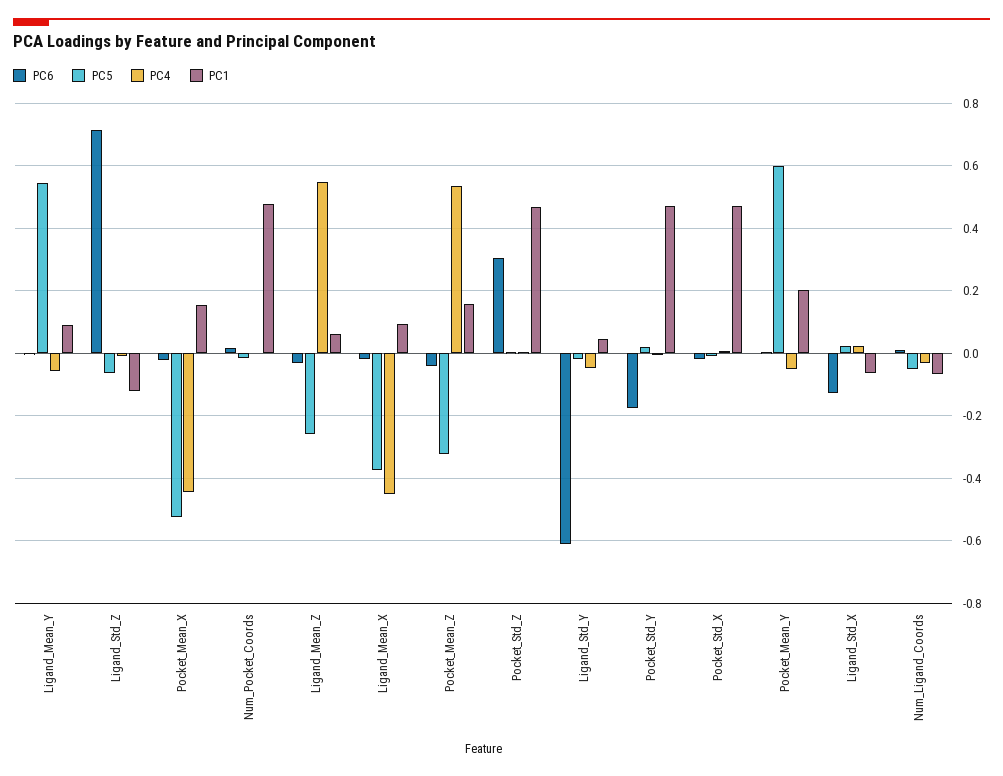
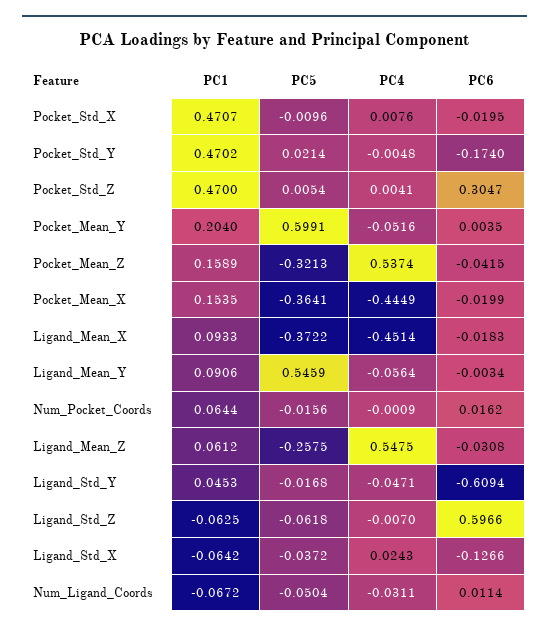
  {
    "PC6": {
      "Ligand_Mean_Y": -0.0034,
-     "Ligand_Std_Z": 0.72,
+     "Ligand_Std_Z": 0.5966,
      "Pocket_Mean_X": -0.0199,
      "Num_Pocket_Coords": 0.0162,
      "Ligand_Mean_Z": -0.0308,
      "Ligand_Mean_X": -0.0183,
      "Pocket_Mean_Z": -0.0415,
      "Pocket_Std_Z": 0.3047,
      "Ligand_Std_Y": -0.6094,
      "Pocket_Std_Y": -0.174,
      "Pocket_Std_X": -0.0195,
      "Pocket_Mean_Y": 0.0035,
      "Ligand_Std_X": -0.1266,
      "Num_Ligand_Coords": 0.0114
    },
    "PC5": {
      "Ligand_Mean_Y": 0.5459,
      "Ligand_Std_Z": -0.0618,
-     "Pocket_Mean_X": -0.52,
+     "Pocket_Mean_X": -0.3641,
      "Num_Pocket_Coords": -0.0156,
      "Ligand_Mean_Z": -0.2575,
      "Ligand_Mean_X": -0.3722,
      "Pocket_Mean_Z": -0.3213,
      "Pocket_Std_Z": 0.0054,
      "Ligand_Std_Y": -0.0168,
      "Pocket_Std_Y": 0.0214,
      "Pocket_Std_X": -0.0096,
      "Pocket_Mean_Y": 0.5991,
-     "Ligand_Std_X": 0.02,
+     "Ligand_Std_X": -0.0372,
      "Num_Ligand_Coords": -0.0504
    },
    "PC4": {
      "Ligand_Mean_Y": -0.0564,
      "Ligand_Std_Z": -0.007,
      "Pocket_Mean_X": -0.4449,
      "Num_Pocket_Coords": -0.0009,
      "Ligand_Mean_Z": 0.5475,
      "Ligand_Mean_X": -0.4514,
      "Pocket_Mean_Z": 0.5374,
      "Pocket_Std_Z": 0.0041,
      "Ligand_Std_Y": -0.0471,
      "Pocket_Std_Y": -0.0048,
      "Pocket_Std_X": 0.0076,
      "Pocket_Mean_Y": -0.0516,
      "Ligand_Std_X": 0.0243,
      "Num_Ligand_Coords": -0.0311
    },
    "PC1": {
      "Ligand_Mean_Y": 0.0906,
-     "Ligand_Std_Z": -0.12,
+     "Ligand_Std_Z": -0.0625,
      "Pocket_Mean_X": 0.1535,
-     "Num_Pocket_Coords": 0.48,
+     "Num_Pocket_Coords": 0.0644,
      "Ligand_Mean_Z": 0.0612,
      "Ligand_Mean_X": 0.0933,
      "Pocket_Mean_Z": 0.1589,
      "Pocket_Std_Z": 0.47,
      "Ligand_Std_Y": 0.0453,
      "Pocket_Std_Y": 0.4702,
      "Pocket_Std_X": 0.4707,
      "Pocket_Mean_Y": 0.204,
      "Ligand_Std_X": -0.0642,
      "Num_Ligand_Coords": -0.0672
    }
  }

